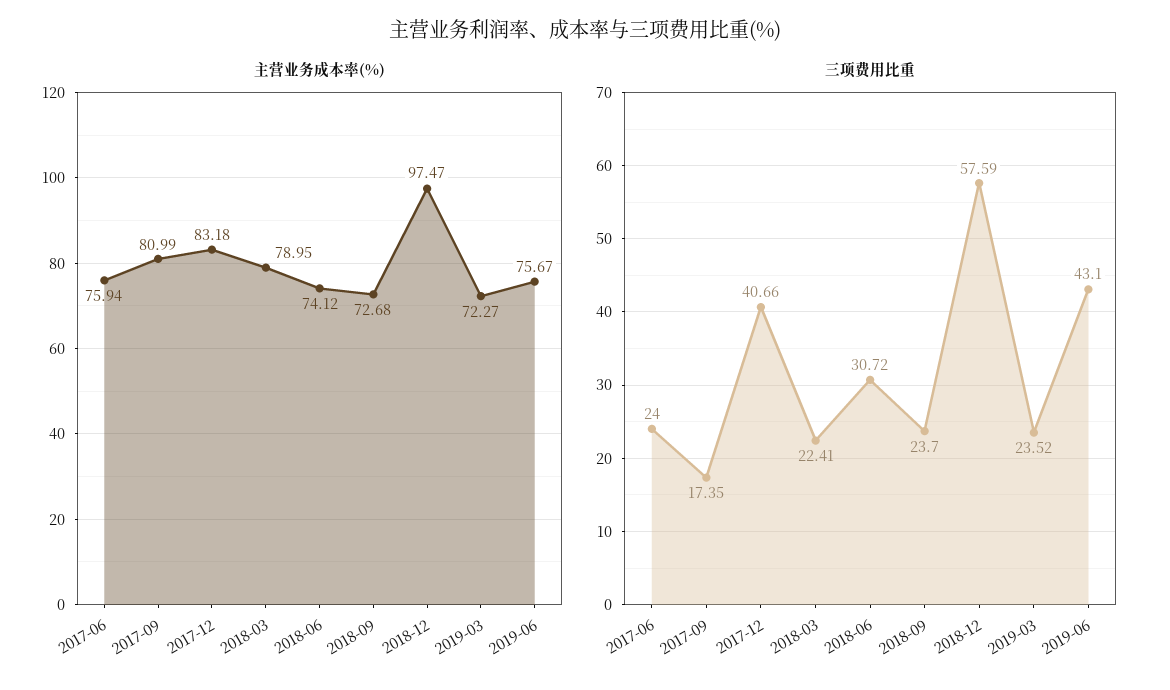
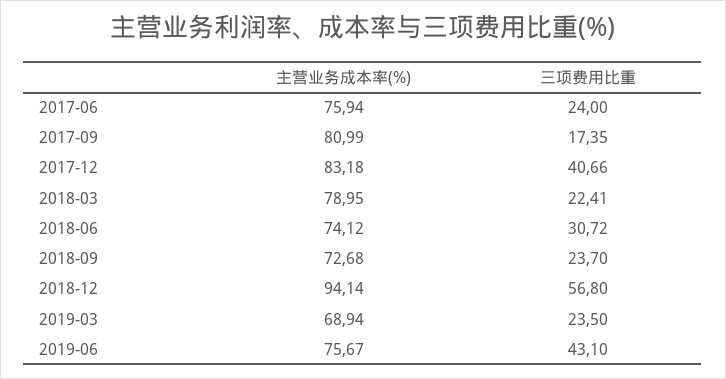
  {
    "主营业务成本率(%)": {
      "2017-06": 75.94,
      "2017-09": 80.99,
      "2017-12": 83.18,
      "2018-03": 78.95,
      "2018-06": 74.12,
      "2018-09": 72.68,
-     "2018-12": 97.47,
+     "2018-12": 94.14,
-     "2019-03": 72.27,
+     "2019-03": 68.94,
      "2019-06": 75.67
    },
    "三项费用比重": {
      "2017-06": 24,
      "2017-09": 17.35,
      "2017-12": 40.66,
      "2018-03": 22.41,
      "2018-06": 30.72,
      "2018-09": 23.7,
-     "2018-12": 57.59,
+     "2018-12": 56.8,
-     "2019-03": 23.52,
+     "2019-03": 23.5,
      "2019-06": 43.1
    }
  }

